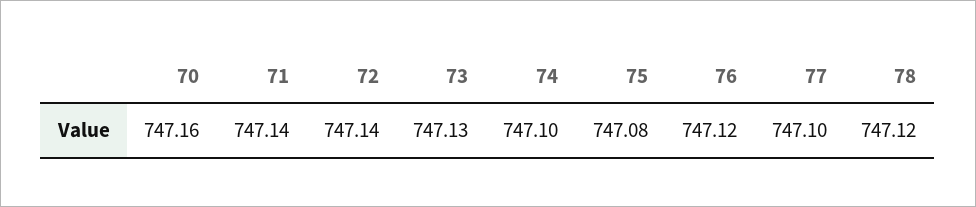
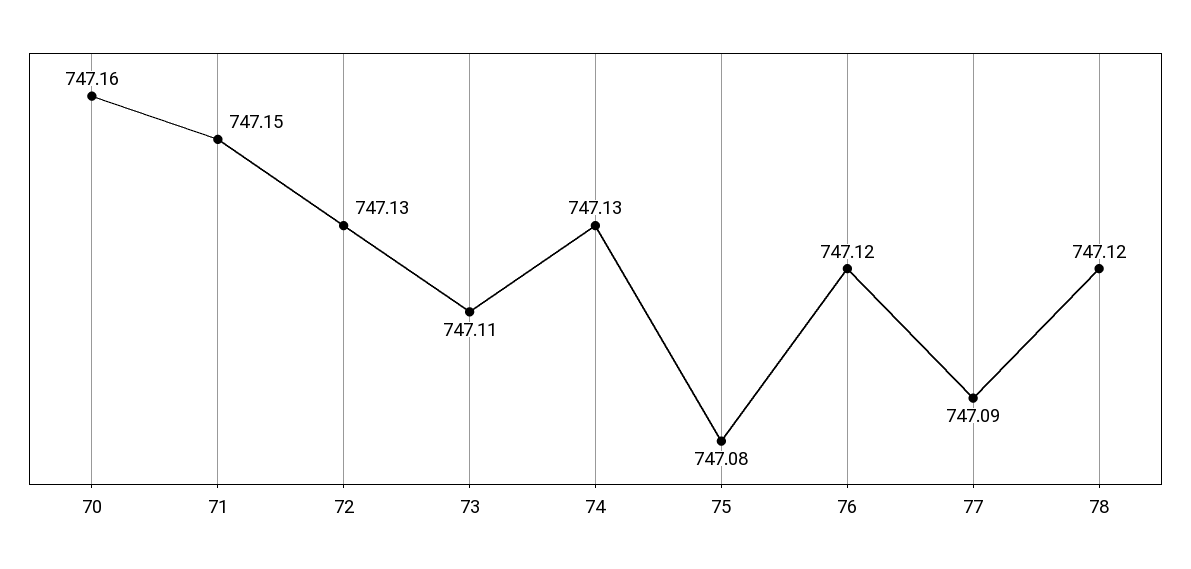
  {
    "70": 747.16,
-   "71": 747.14,
+   "71": 747.15,
-   "72": 747.14,
+   "72": 747.13,
-   "73": 747.13,
+   "73": 747.11,
-   "74": 747.1,
+   "74": 747.13,
    "75": 747.08,
    "76": 747.12,
-   "77": 747.1,
+   "77": 747.09,
    "78": 747.12
  }

